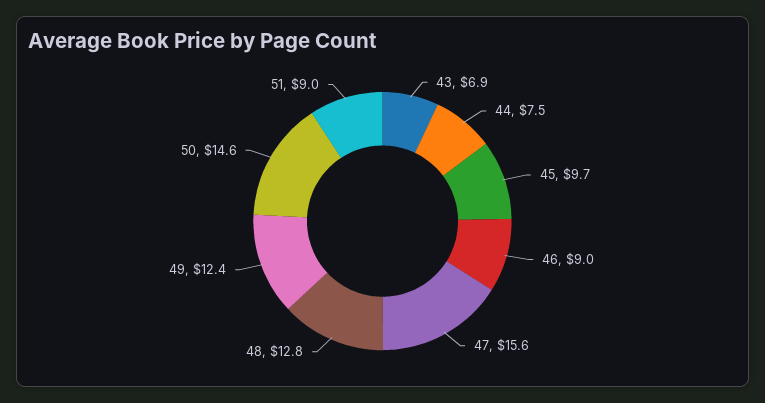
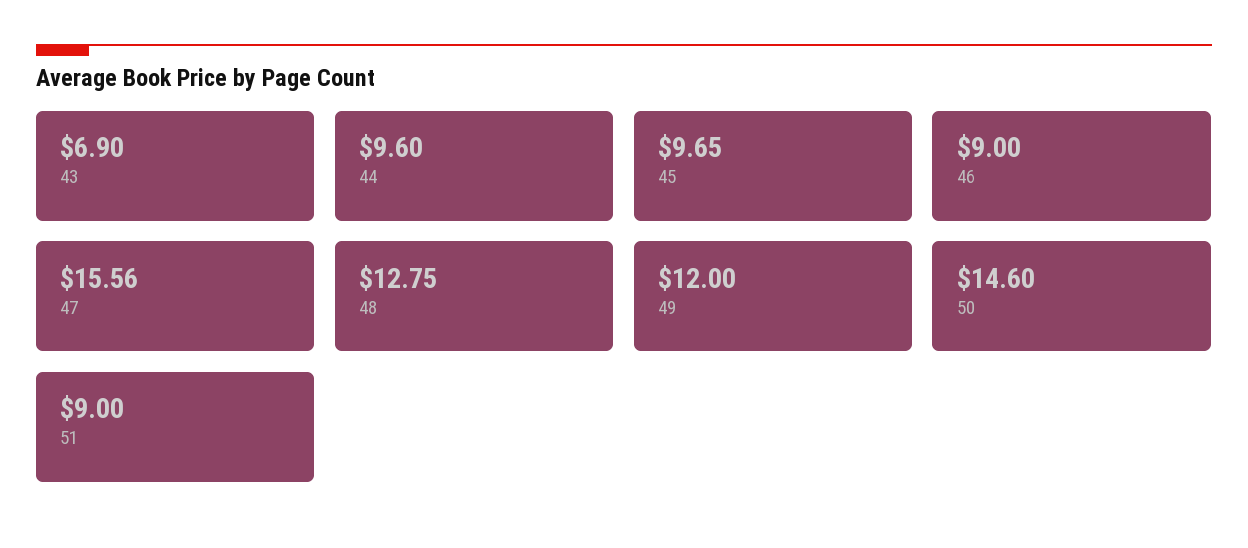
  {
    "43": 6.9,
-   "44": 7.5,
+   "44": 9.6,
    "45": 9.65,
    "46": 9,
    "47": 15.56,
    "48": 12.75,
-   "49": 12.4,
+   "49": 12,
    "50": 14.6,
    "51": 9
  }

